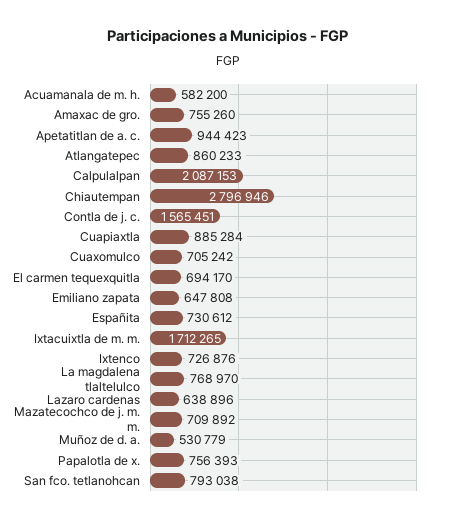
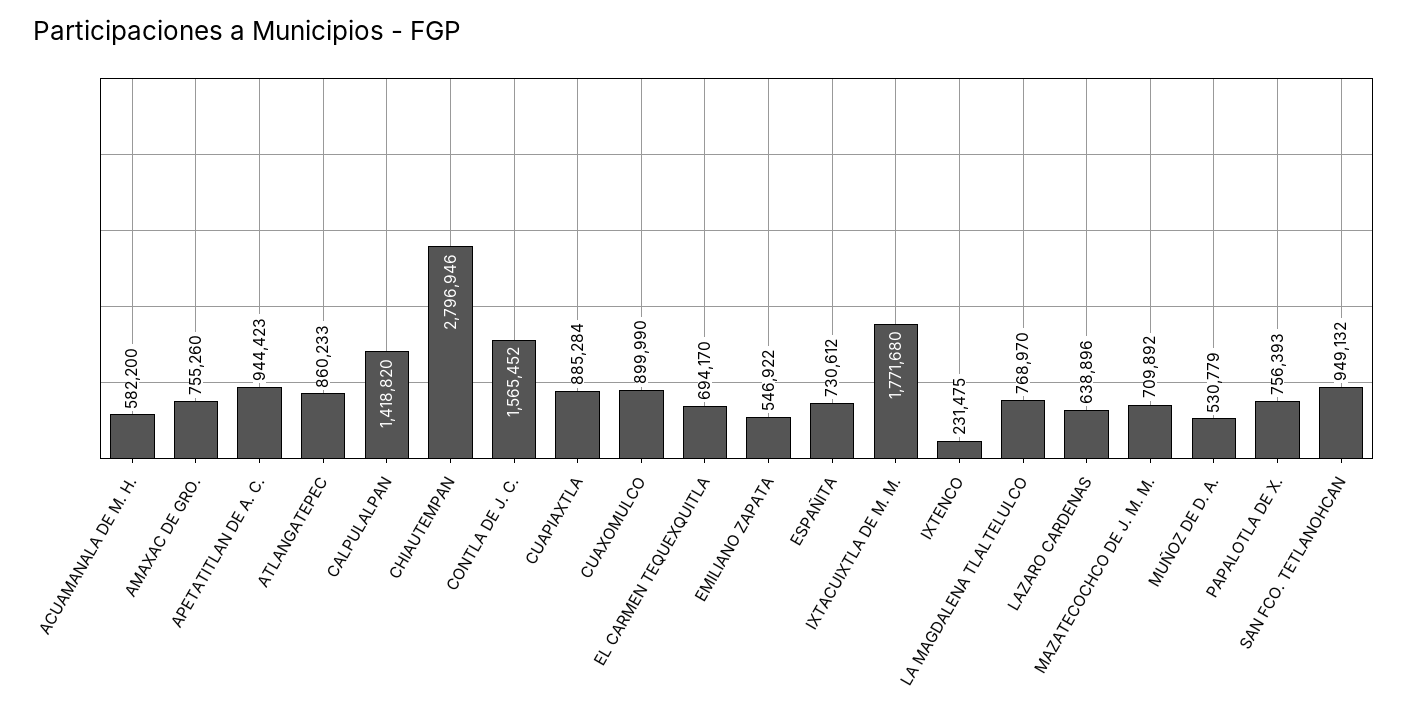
  {
    "Acuamanala de m. h.": 582200,
    "Amaxac de gro.": 755260,
    "Apetatitlan de a. c.": 944423,
    "Atlangatepec": 860233,
-   "Calpulalpan": 2087153,
+   "Calpulalpan": 1418820,
    "Chiautempan": 2796946,
-   "Contla de j. c.": 1565451,
+   "Contla de j. c.": 1565452,
    "Cuapiaxtla": 885284,
-   "Cuaxomulco": 705242,
+   "Cuaxomulco": 899990,
    "El carmen tequexquitla": 694170,
-   "Emiliano zapata": 647808,
+   "Emiliano zapata": 546922,
    "Españita": 730612,
-   "Ixtacuixtla de m. m.": 1712265,
+   "Ixtacuixtla de m. m.": 1771680,
-   "Ixtenco": 726876,
+   "Ixtenco": 231475,
    "La magdalena tlaltelulco": 768970,
    "Lazaro cardenas": 638896,
    "Mazatecochco de j. m. m.": 709892,
    "Muñoz de d. a.": 530779,
    "Papalotla de x.": 756393,
-   "San fco. tetlanohcan": 793038
+   "San fco. tetlanohcan": 949132
  }

